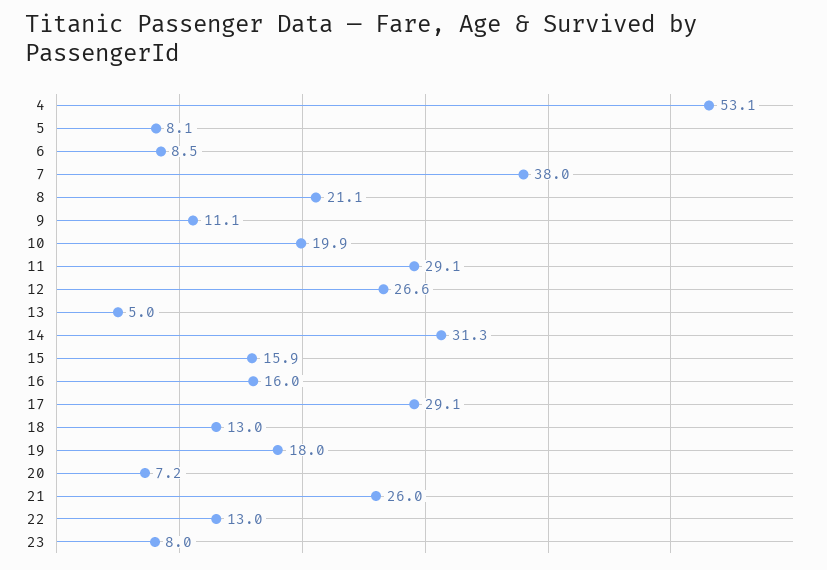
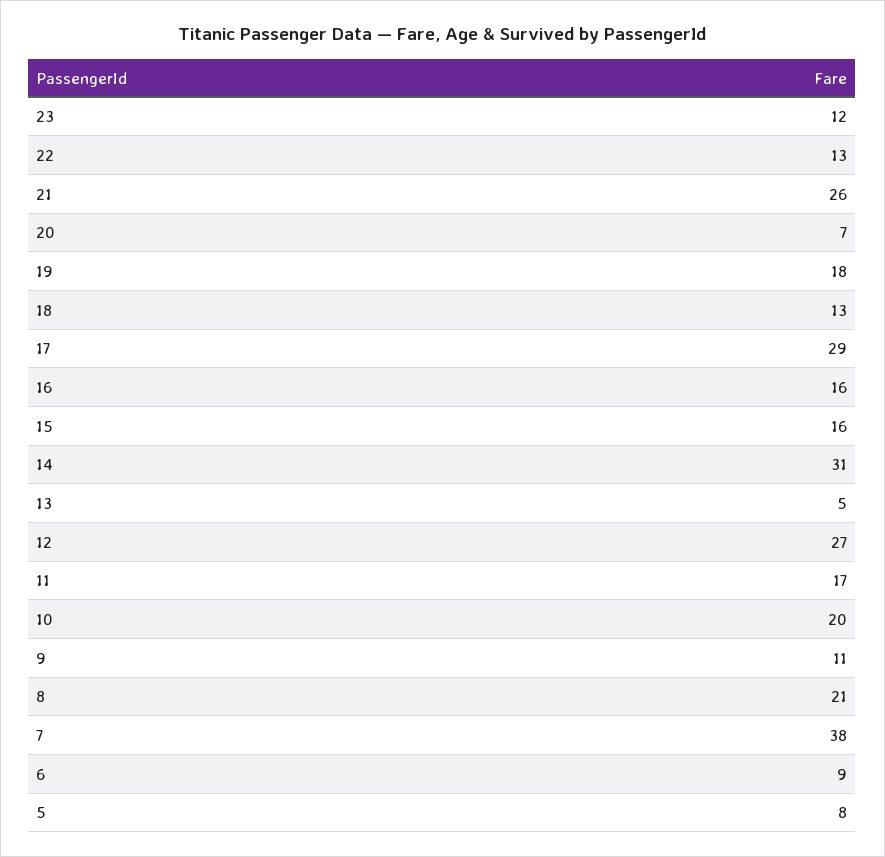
  {
-   "4": 53.1,
    "5": 8.1,
    "6": 8.5,
    "7": 38,
    "8": 21.1,
    "9": 11.1,
    "10": 19.9,
-   "11": 29.1,
+   "11": 17,
    "12": 26.6,
    "13": 5,
    "14": 31.3,
    "15": 15.9,
    "16": 16,
    "17": 29.1,
    "18": 13,
    "19": 18,
    "20": 7.2,
    "21": 26,
    "22": 13,
-   "23": 8
+   "23": 12
  }

